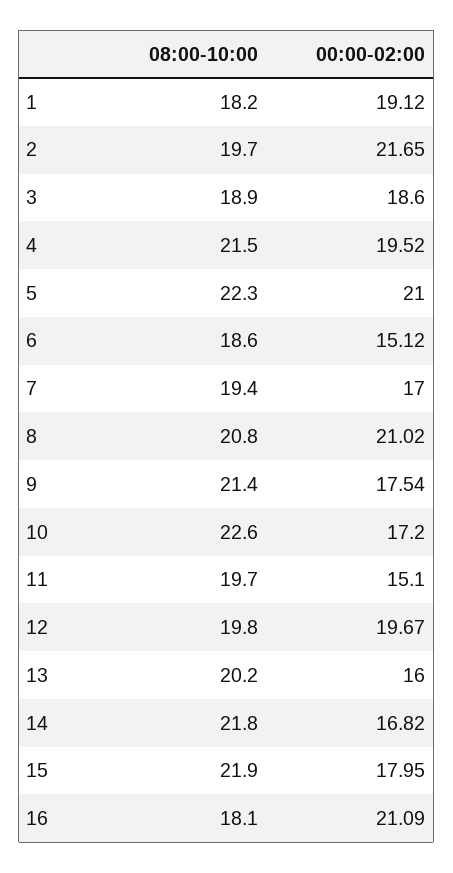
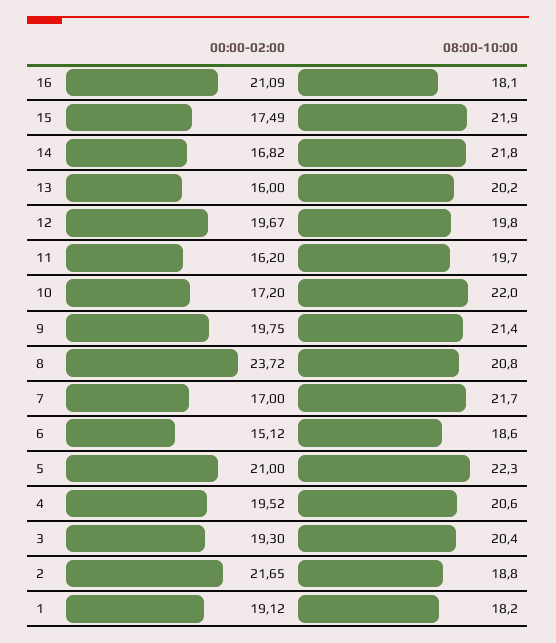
  {
    "08:00-10:00": {
      "1": 18.2,
-     "2": 19.7,
+     "2": 18.8,
-     "3": 18.9,
+     "3": 20.4,
-     "4": 21.5,
+     "4": 20.6,
      "5": 22.3,
      "6": 18.6,
-     "7": 19.4,
+     "7": 21.7,
      "8": 20.8,
      "9": 21.4,
-     "10": 22.6,
+     "10": 22,
      "11": 19.7,
      "12": 19.8,
      "13": 20.2,
      "14": 21.8,
      "15": 21.9,
      "16": 18.1
    },
    "00:00-02:00": {
      "1": 19.12,
      "2": 21.65,
-     "3": 18.6,
+     "3": 19.3,
      "4": 19.52,
      "5": 21,
      "6": 15.12,
      "7": 17,
-     "8": 21.02,
+     "8": 23.72,
-     "9": 17.54,
+     "9": 19.75,
      "10": 17.2,
-     "11": 15.1,
+     "11": 16.2,
      "12": 19.67,
      "13": 16,
      "14": 16.82,
-     "15": 17.95,
+     "15": 17.49,
      "16": 21.09
    }
  }

